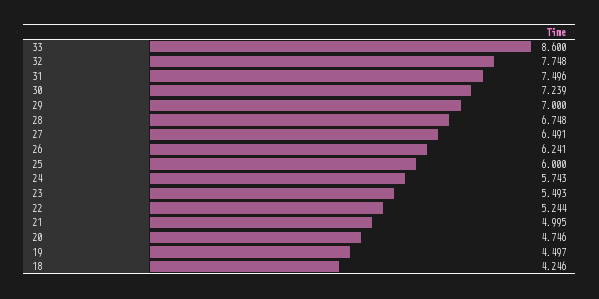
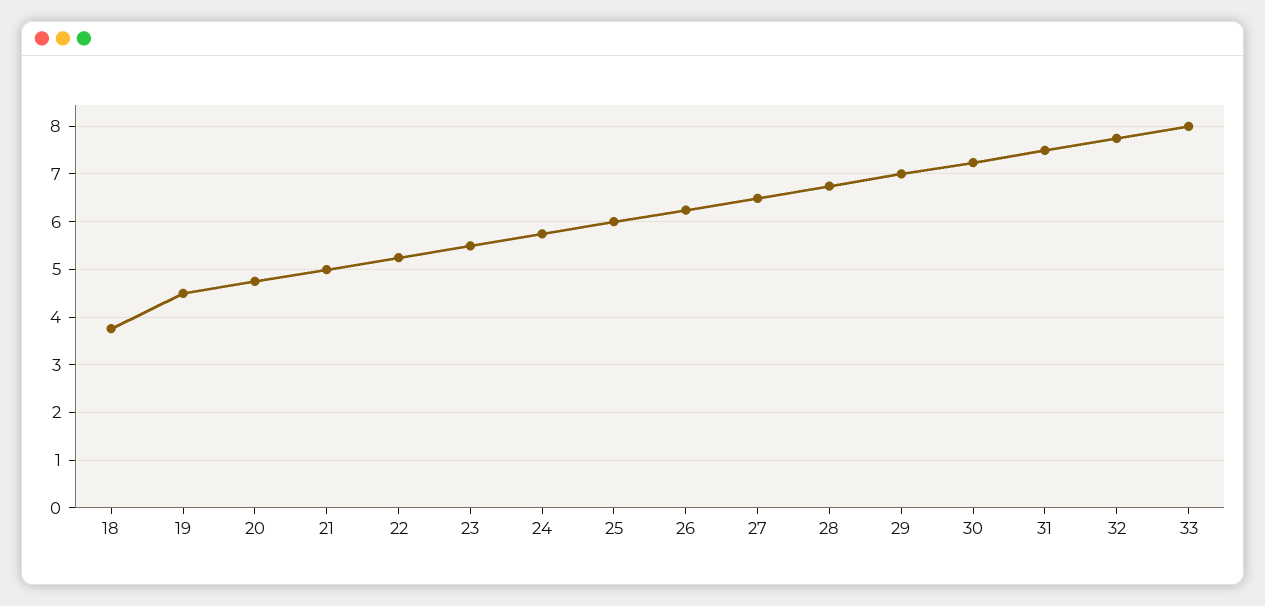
  {
-   "33": 8.6,
+   "33": 8,
    "32": 7.748,
    "31": 7.496,
    "30": 7.239,
    "29": 7,
    "28": 6.748,
    "27": 6.491,
    "26": 6.241,
    "25": 6,
    "24": 5.743,
    "23": 5.493,
    "22": 5.244,
    "21": 4.995,
    "20": 4.746,
    "19": 4.497,
-   "18": 4.246
+   "18": 3.8
  }

